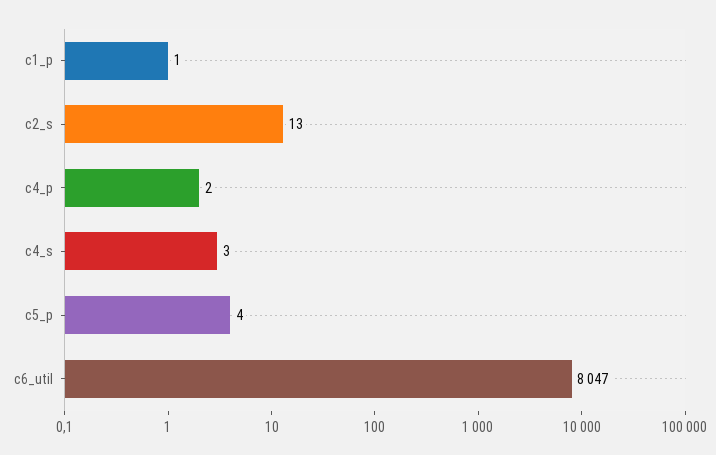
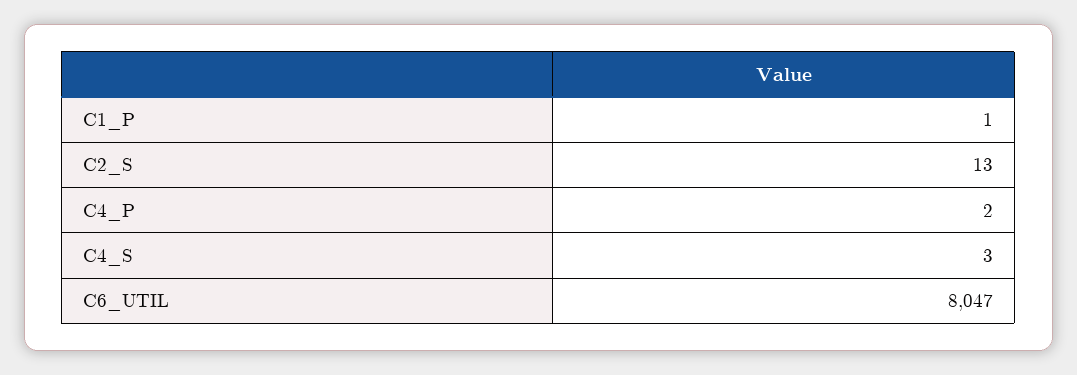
  {
    "c1_p": 1,
    "c2_s": 13,
    "c4_p": 2,
    "c4_s": 3,
-   "c5_p": 4,
    "c6_util": 8047
  }

